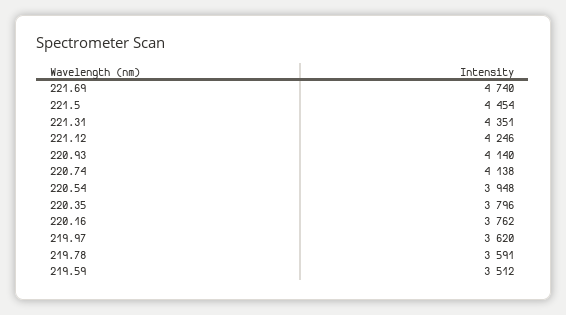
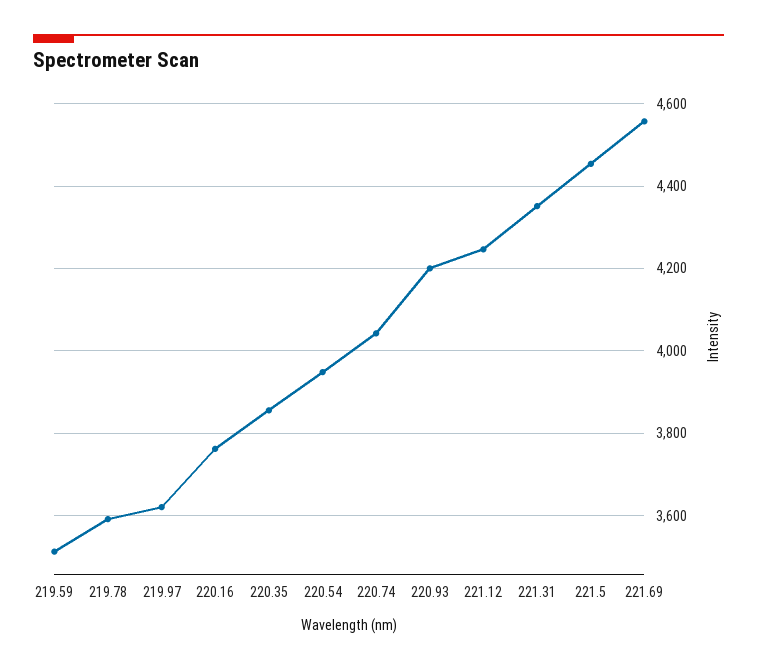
  {
-   "221.69": 4740,
+   "221.69": 4560,
    "221.5": 4454,
    "221.31": 4351,
    "221.12": 4246,
-   "220.93": 4140,
+   "220.93": 4200,
-   "220.74": 4138,
+   "220.74": 4040,
    "220.54": 3948,
-   "220.35": 3796,
+   "220.35": 3860,
    "220.16": 3762,
    "219.97": 3620,
    "219.78": 3591,
    "219.59": 3512
  }

